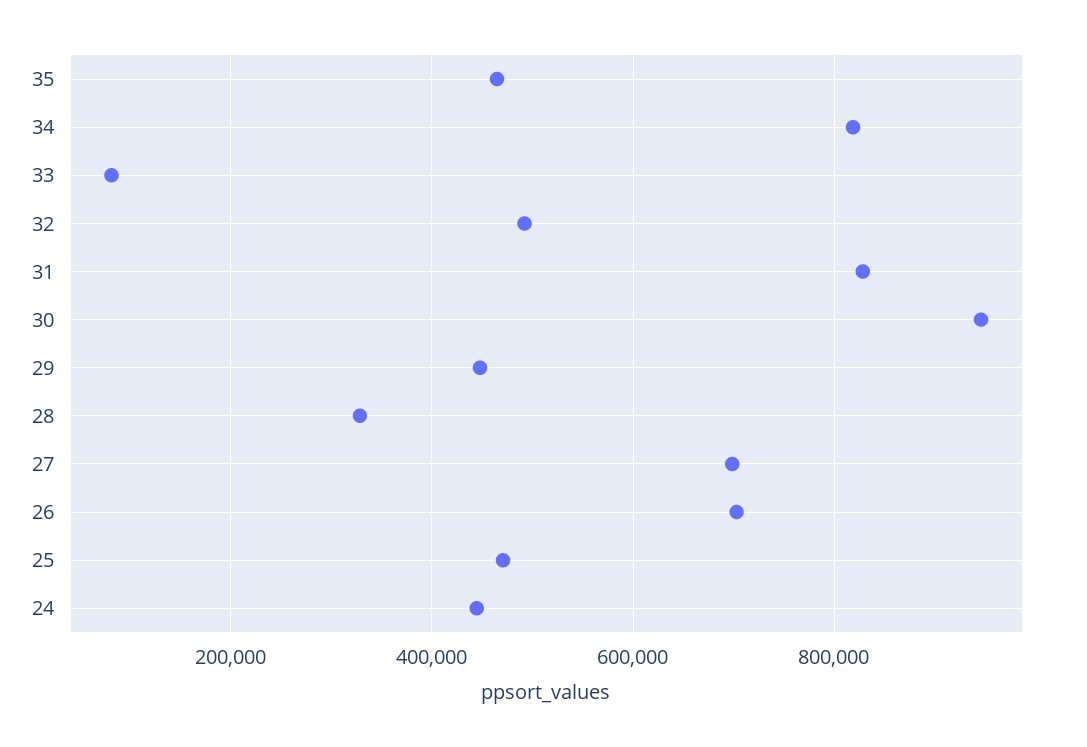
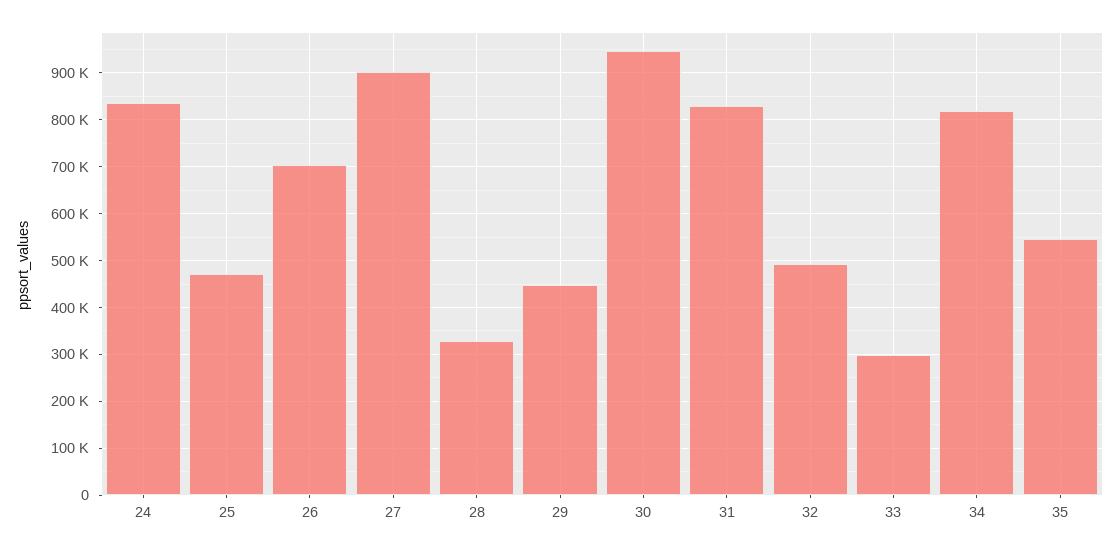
  {
-   "35": 460000,
+   "35": 540000,
    "34": 820000,
-   "33": 80000,
+   "33": 300000,
    "32": 500000,
    "31": 820000,
    "30": 940000,
    "29": 440000,
    "28": 320000,
-   "27": 700000,
+   "27": 900000,
    "26": 700000,
    "25": 480000,
-   "24": 440000
+   "24": 840000
  }

